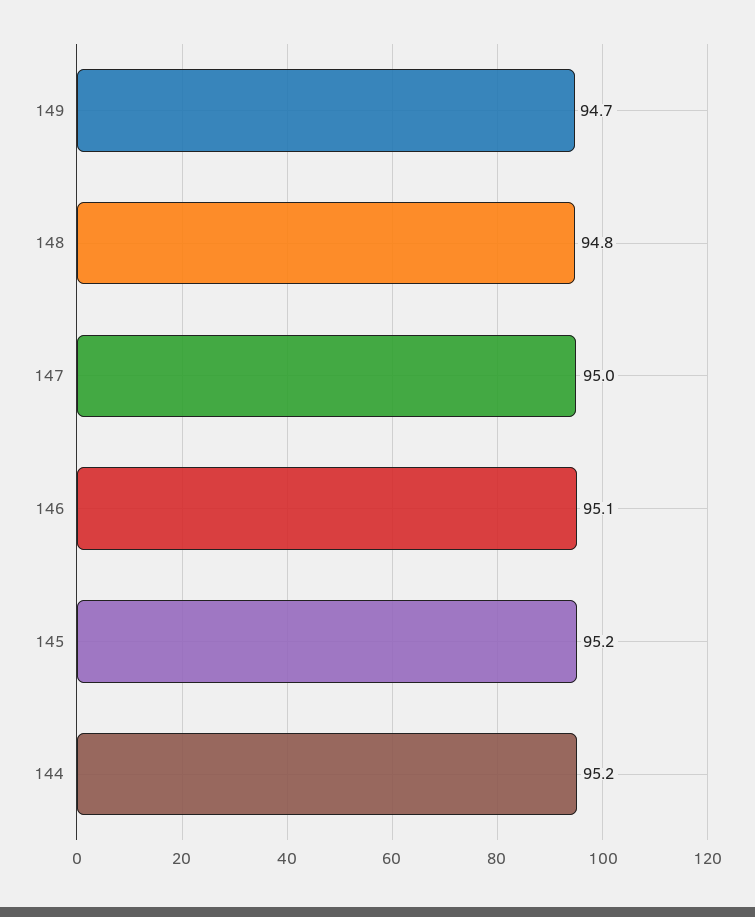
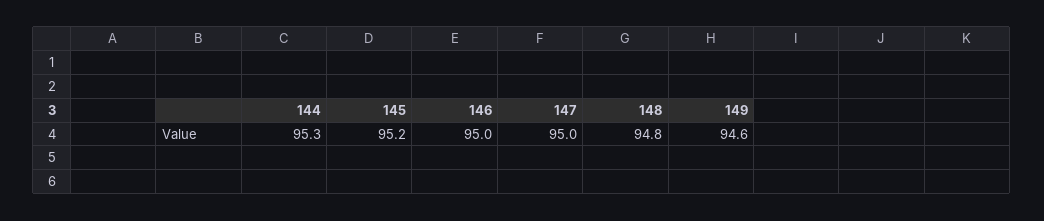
  {
-   "149": 94.7,
+   "149": 94.6,
    "148": 94.8,
    "147": 95,
-   "146": 95.1,
+   "146": 95,
    "145": 95.2,
-   "144": 95.2
+   "144": 95.3
  }

